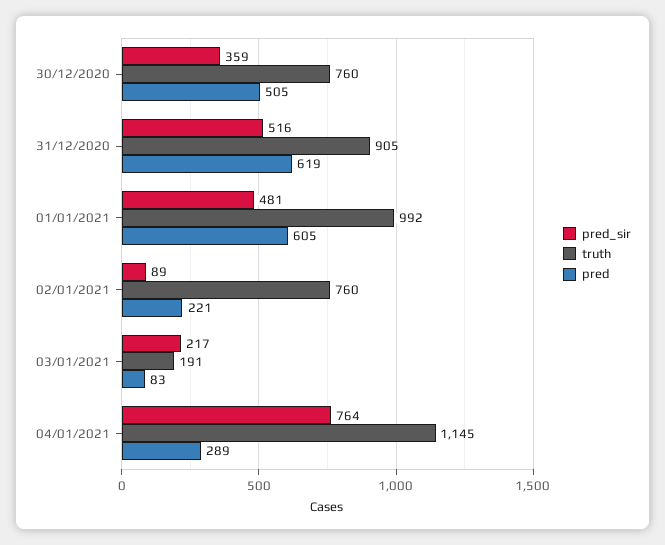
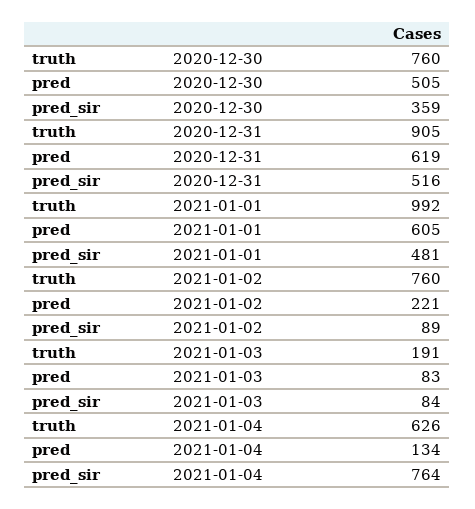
  {
    "pred_sir": {
      "30/12/2020": 359,
      "31/12/2020": 516,
      "01/01/2021": 481,
      "02/01/2021": 89,
-     "03/01/2021": 217,
+     "03/01/2021": 84,
      "04/01/2021": 764
    },
    "truth": {
      "30/12/2020": 760,
      "31/12/2020": 905,
      "01/01/2021": 992,
      "02/01/2021": 760,
      "03/01/2021": 191,
-     "04/01/2021": 1145
+     "04/01/2021": 626
    },
    "pred": {
      "30/12/2020": 505,
      "31/12/2020": 619,
      "01/01/2021": 605,
      "02/01/2021": 221,
      "03/01/2021": 83,
-     "04/01/2021": 289
+     "04/01/2021": 134
    }
  }

